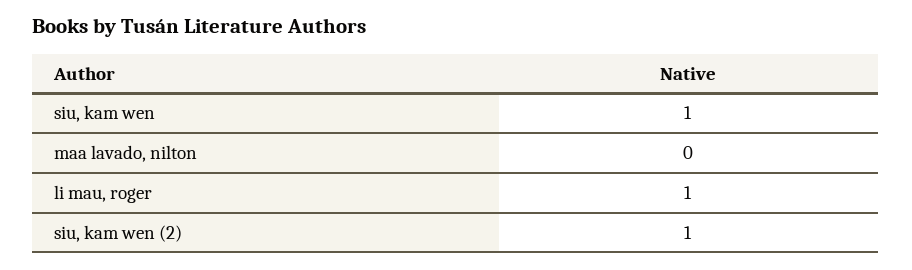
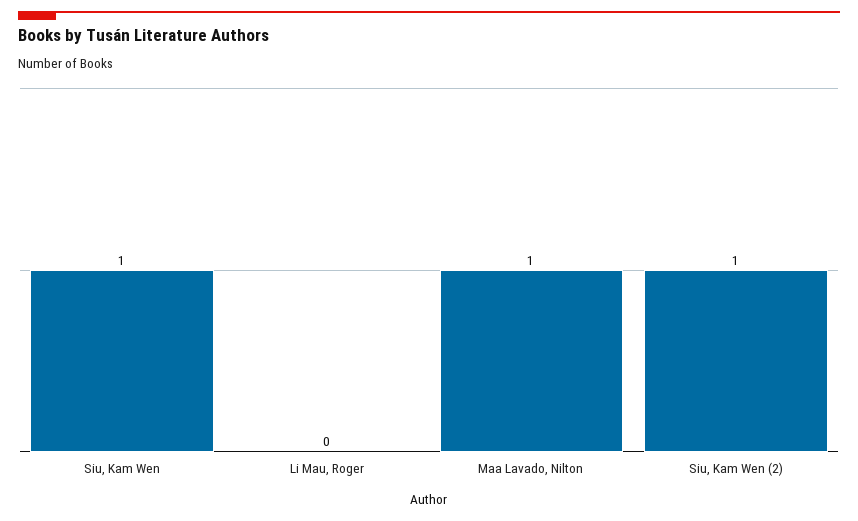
  {
    "siu, kam wen": 1,
-   "maa lavado, nilton": 0,
+   "maa lavado, nilton": 1,
-   "li mau, roger": 1,
+   "li mau, roger": 0,
    "siu, kam wen (2)": 1
  }

